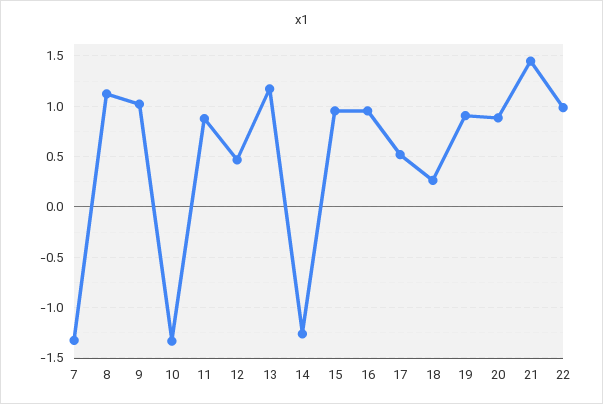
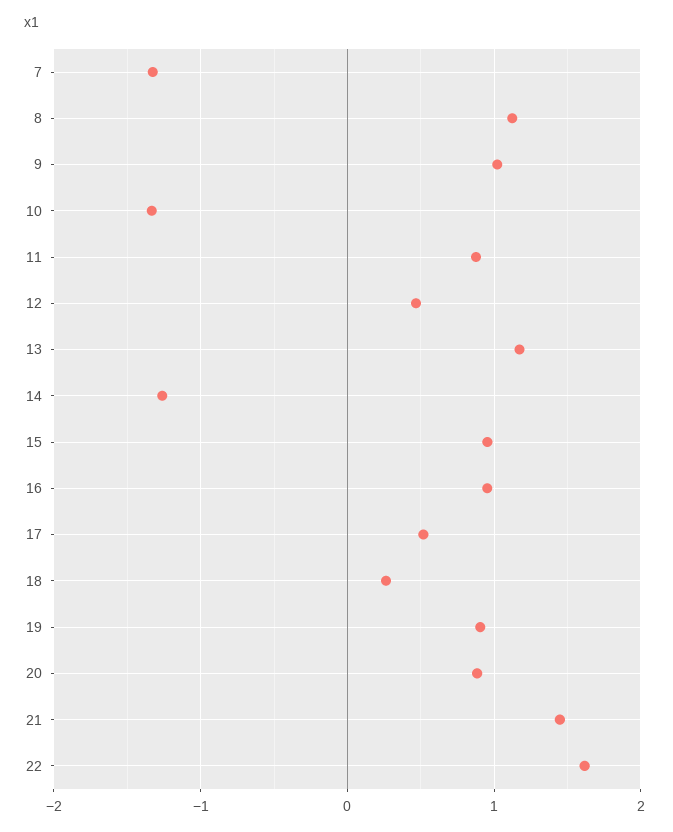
  {
    "7": -1.3,
    "8": 1.1,
    "9": 1,
    "10": -1.3,
    "11": 0.9,
    "12": 0.5,
    "13": 1.2,
    "14": -1.3,
    "15": 1,
    "16": 1,
    "17": 0.5,
    "18": 0.3,
    "19": 0.9,
    "20": 0.9,
    "21": 1.4,
-   "22": 1
+   "22": 1.6
  }

